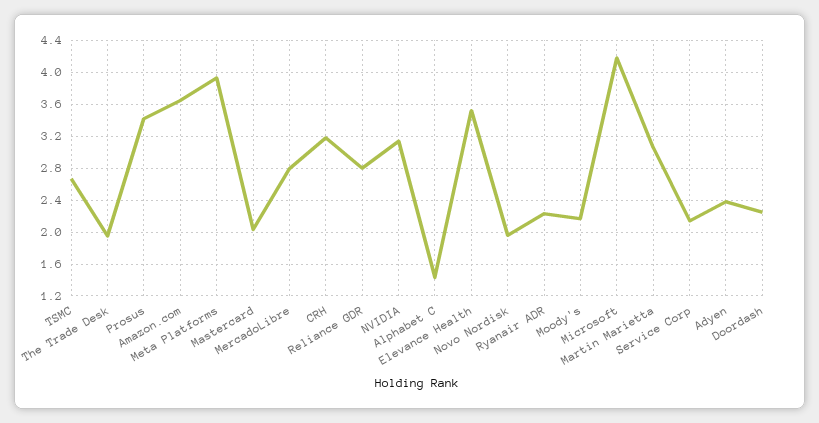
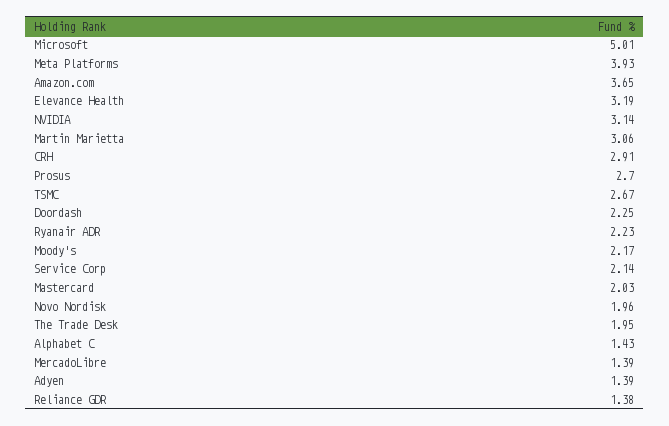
  {
    "TSMC": 2.67,
    "The Trade Desk": 1.95,
-   "Prosus": 3.4,
+   "Prosus": 2.7,
    "Amazon.com": 3.65,
    "Meta Platforms": 3.93,
    "Mastercard": 2.03,
-   "MercadoLibre": 2.8,
+   "MercadoLibre": 1.39,
-   "CRH": 3.2,
+   "CRH": 2.91,
-   "Reliance GDR": 2.8,
+   "Reliance GDR": 1.38,
    "NVIDIA": 3.14,
    "Alphabet C": 1.43,
-   "Elevance Health": 3.5,
+   "Elevance Health": 3.19,
    "Novo Nordisk": 1.96,
    "Ryanair ADR": 2.23,
    "Moody's": 2.17,
-   "Microsoft": 4.2,
+   "Microsoft": 5.01,
    "Martin Marietta": 3.06,
    "Service Corp": 2.14,
-   "Adyen": 2.4,
+   "Adyen": 1.39,
    "Doordash": 2.25
  }

